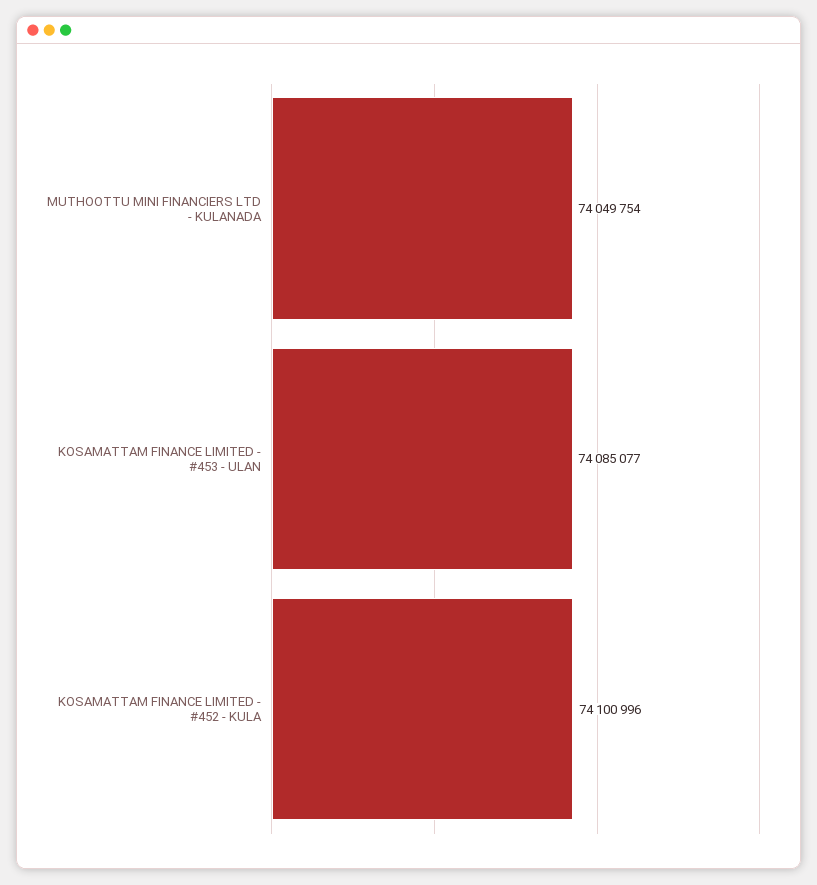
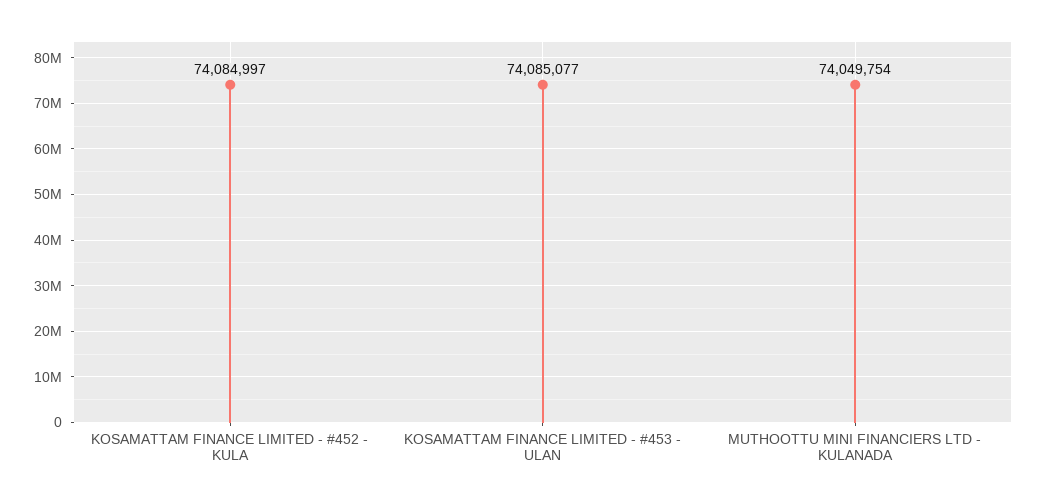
  {
    "MUTHOOTTU MINI FINANCIERS LTD - KULANADA": 74049754,
    "KOSAMATTAM FINANCE LIMITED - #453 - ULAN": 74085077,
-   "KOSAMATTAM FINANCE LIMITED - #452 - KULA": 74100996
+   "KOSAMATTAM FINANCE LIMITED - #452 - KULA": 74084997
  }

